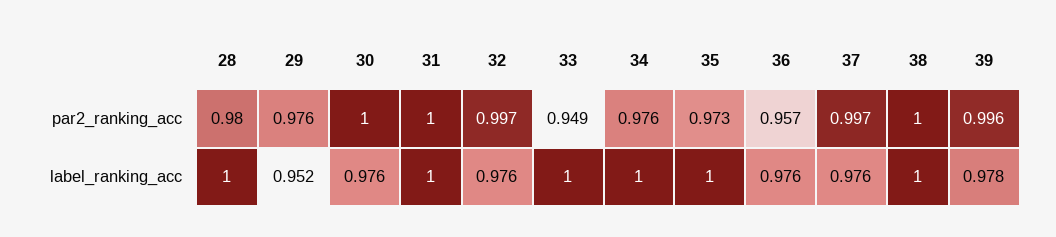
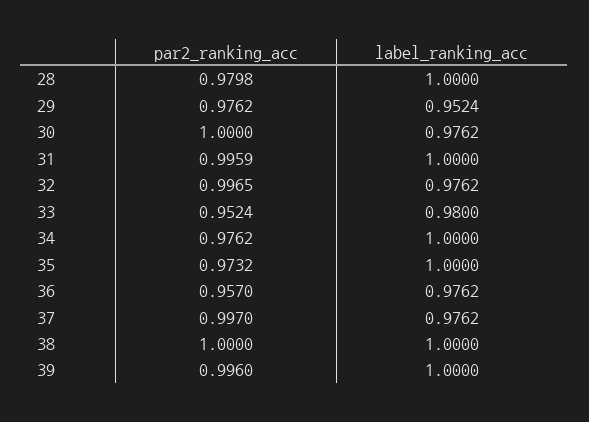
  {
    "28": {
      "par2_ranking_acc": 0.9798,
      "label_ranking_acc": 1
    },
    "29": {
      "par2_ranking_acc": 0.9762,
      "label_ranking_acc": 0.9524
    },
    "30": {
      "par2_ranking_acc": 1,
      "label_ranking_acc": 0.9762
    },
    "31": {
-     "par2_ranking_acc": 1,
+     "par2_ranking_acc": 0.9959,
      "label_ranking_acc": 1
    },
    "32": {
      "par2_ranking_acc": 0.9965,
      "label_ranking_acc": 0.9762
    },
    "33": {
-     "par2_ranking_acc": 0.949,
+     "par2_ranking_acc": 0.9524,
-     "label_ranking_acc": 1
+     "label_ranking_acc": 0.98
    },
    "34": {
      "par2_ranking_acc": 0.9762,
      "label_ranking_acc": 1
    },
    "35": {
      "par2_ranking_acc": 0.9732,
      "label_ranking_acc": 1
    },
    "36": {
      "par2_ranking_acc": 0.957,
      "label_ranking_acc": 0.9762
    },
    "37": {
      "par2_ranking_acc": 0.997,
      "label_ranking_acc": 0.9762
    },
    "38": {
      "par2_ranking_acc": 1,
      "label_ranking_acc": 1
    },
    "39": {
      "par2_ranking_acc": 0.996,
-     "label_ranking_acc": 0.978
+     "label_ranking_acc": 1
    }
  }

